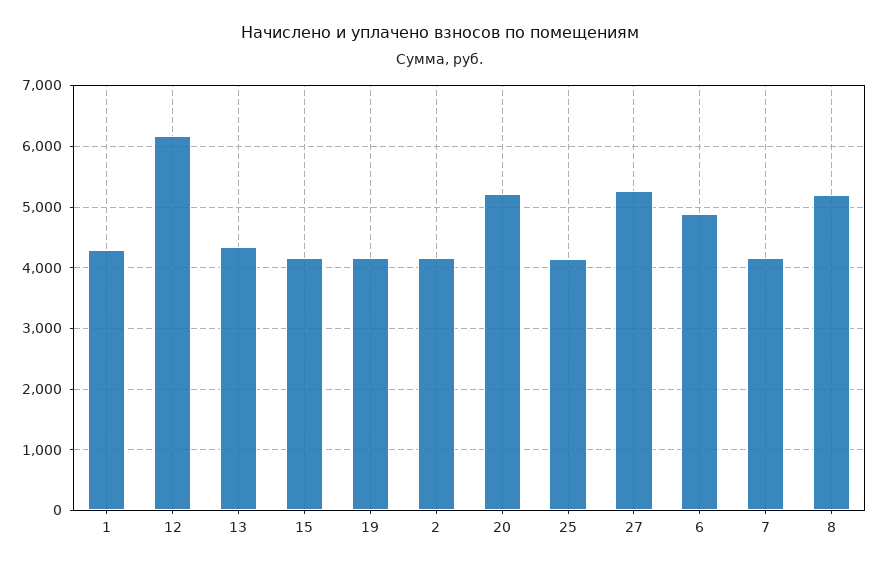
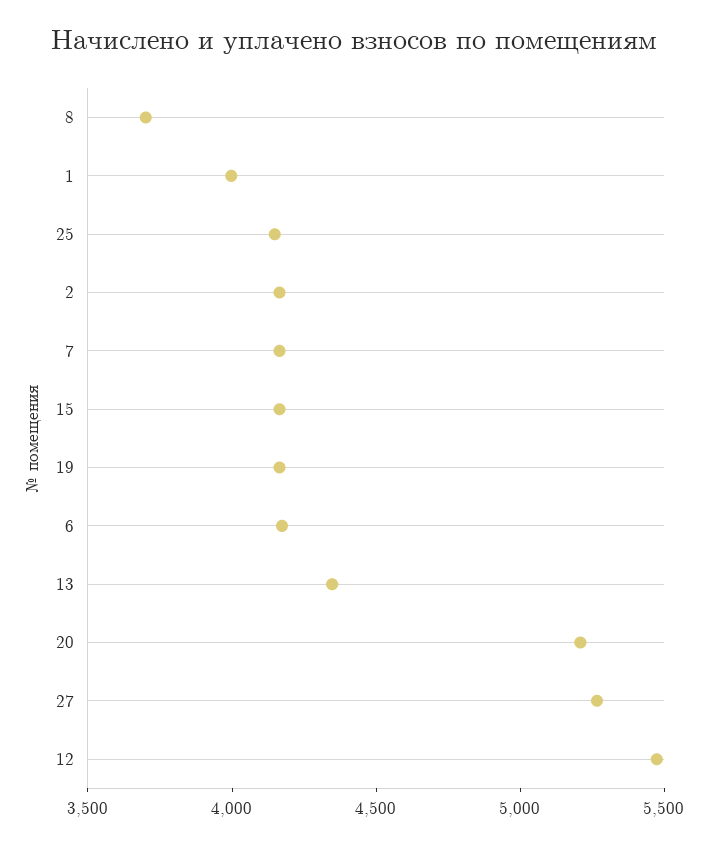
  {
-   "1": 4300,
+   "1": 4000,
-   "12": 6200,
+   "12": 5500,
    "13": 4300,
    "15": 4200,
    "19": 4200,
    "2": 4200,
    "20": 5200,
    "25": 4100,
    "27": 5300,
-   "6": 4900,
+   "6": 4200,
    "7": 4200,
-   "8": 5200
+   "8": 3700
  }

